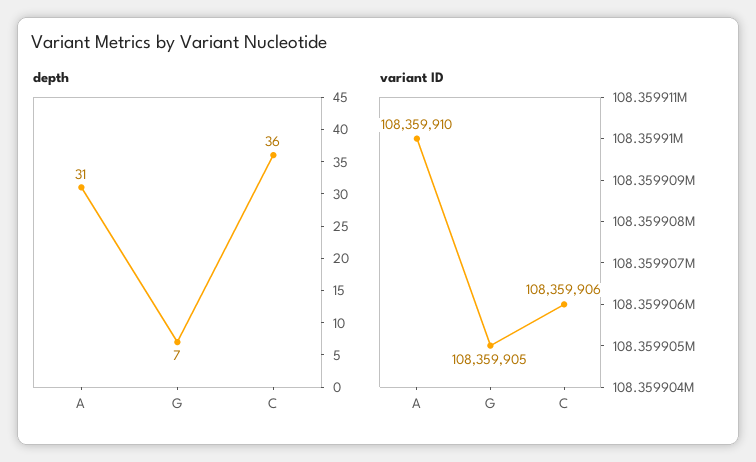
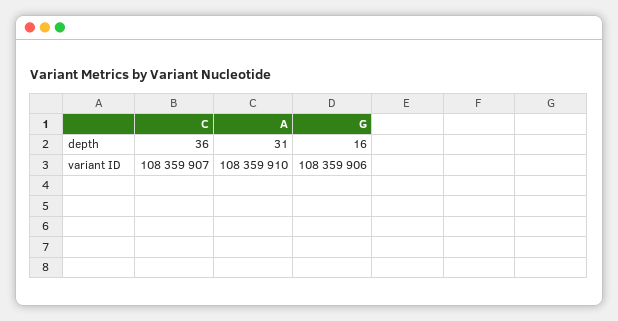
  {
    "depth": {
      "A": 31,
-     "G": 7,
+     "G": 16,
      "C": 36
    },
    "variant ID": {
      "A": 108359910,
-     "G": 108359905,
+     "G": 108359906,
-     "C": 108359906
+     "C": 108359907
    }
  }

